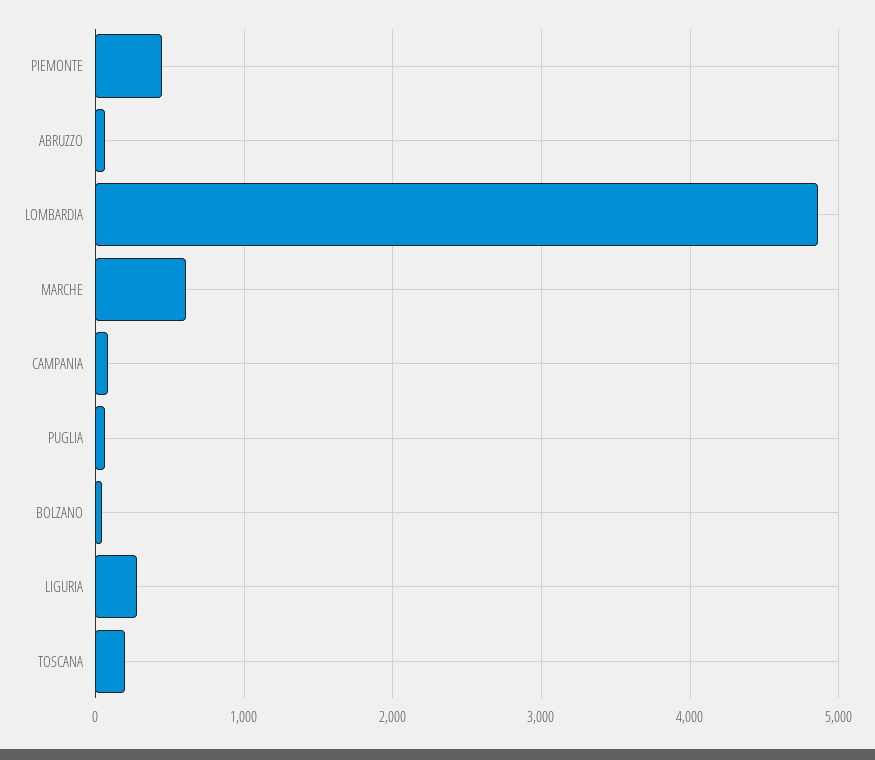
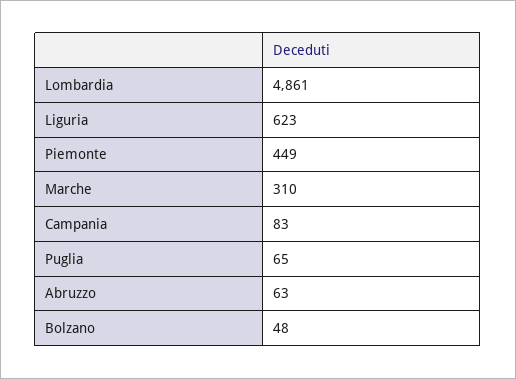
  {
    "PIEMONTE": 449,
    "ABRUZZO": 63,
    "LOMBARDIA": 4861,
-   "MARCHE": 600,
+   "MARCHE": 310,
    "CAMPANIA": 83,
    "PUGLIA": 65,
    "BOLZANO": 48,
-   "LIGURIA": 300,
+   "LIGURIA": 623
-   "TOSCANA": 200
  }

